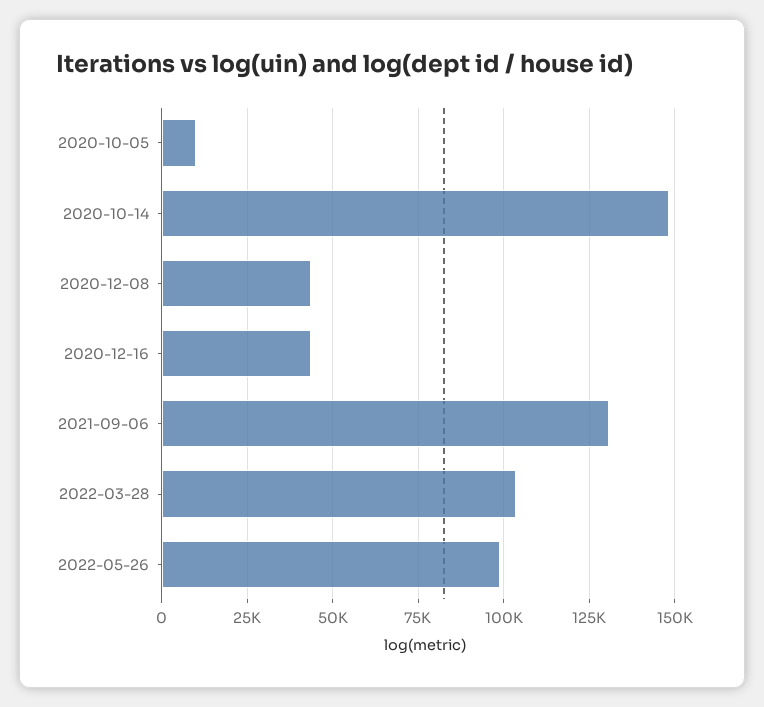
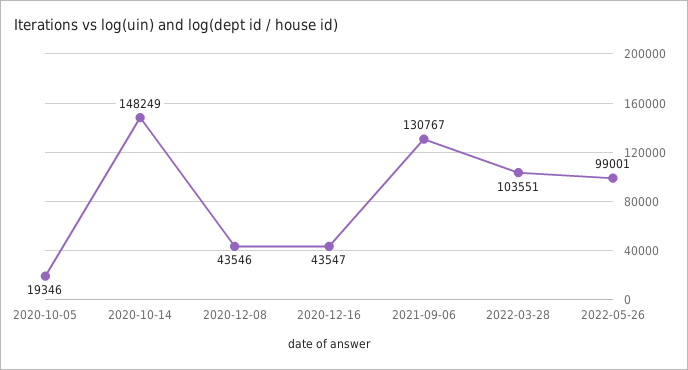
  {
-   "2020-10-05": 10000,
+   "2020-10-05": 19346,
    "2020-10-14": 148249,
    "2020-12-08": 43546,
    "2020-12-16": 43547,
    "2021-09-06": 130767,
    "2022-03-28": 103551,
    "2022-05-26": 99001
  }

